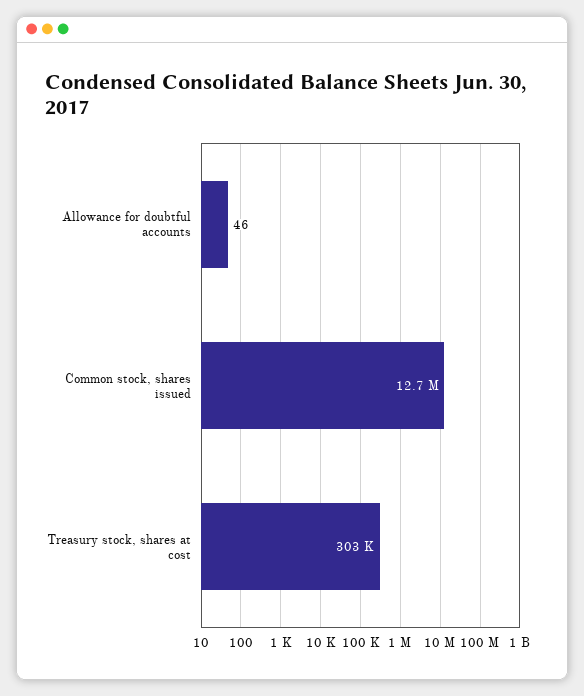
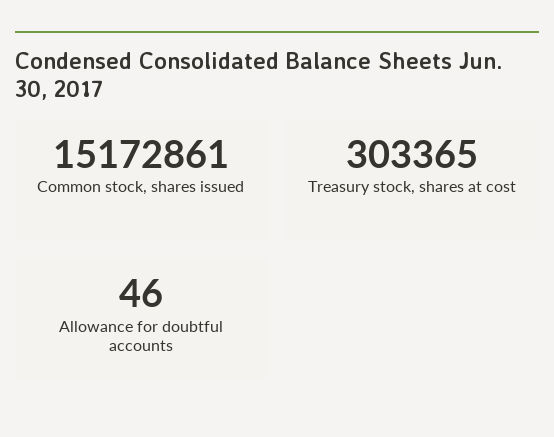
  {
    "Allowance for doubtful accounts": 46,
-   "Common stock, shares issued": 12700000,
+   "Common stock, shares issued": 15172861,
    "Treasury stock, shares at cost": 303365
  }

